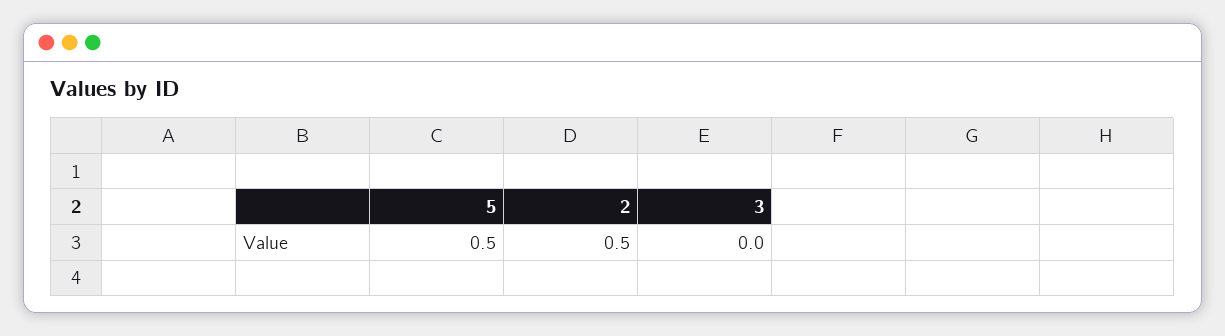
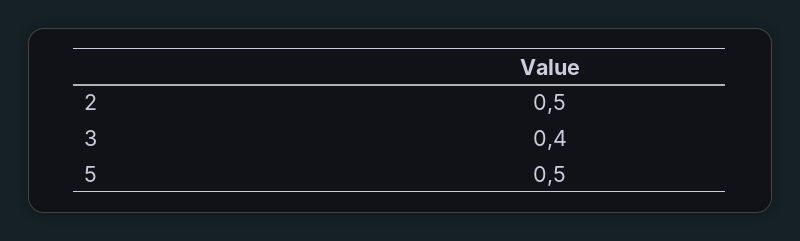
  {
    "5": 0.5,
    "2": 0.5,
-   "3": 0
+   "3": 0.4
  }

